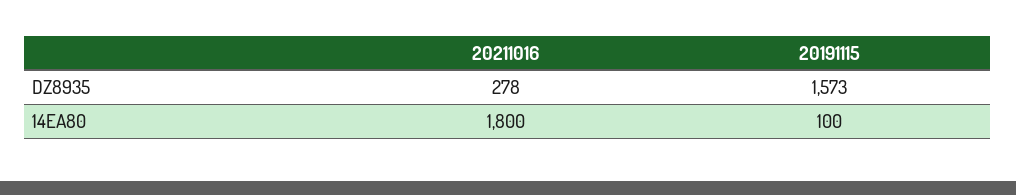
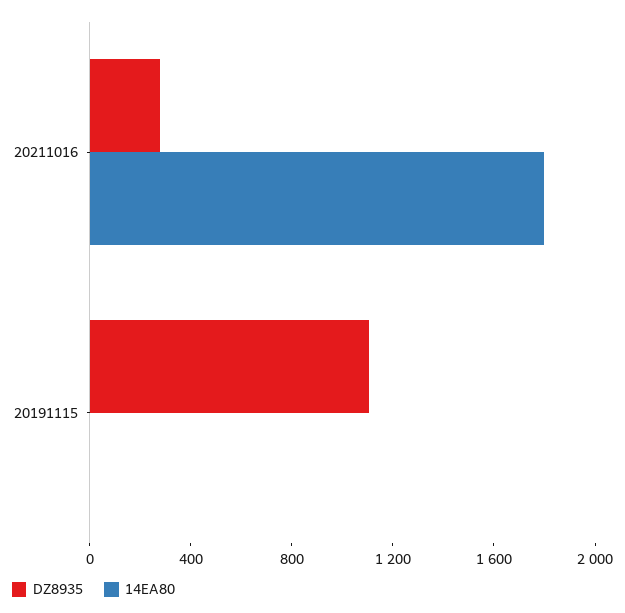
  {
    "DZ8935": {
      "20211016": 278,
-     "20191115": 1573
+     "20191115": 1100
    },
    "14EA80": {
      "20211016": 1800,
-     "20191115": 100
+     "20191115": 0
    }
  }

